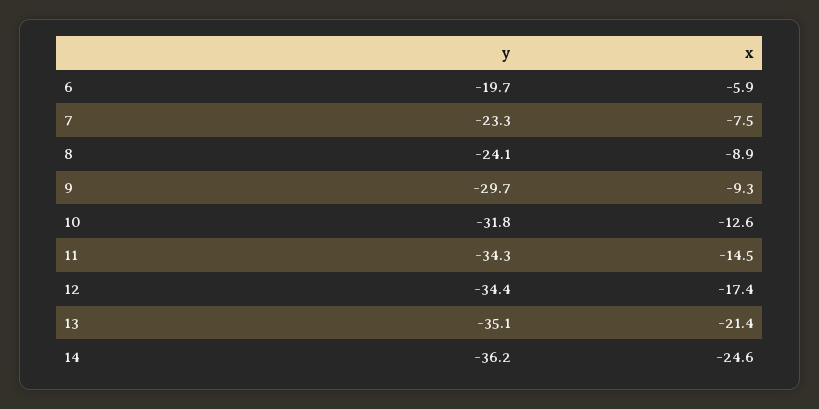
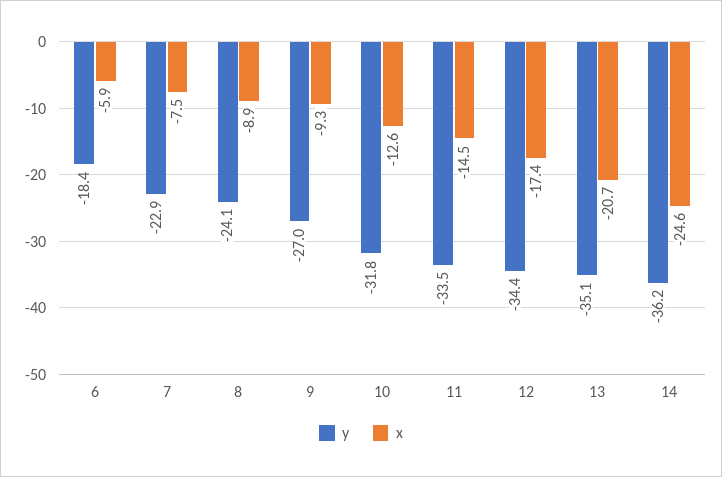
  {
    "y": {
-     "6": -19.7,
+     "6": -18.4,
-     "7": -23.3,
+     "7": -22.9,
      "8": -24.1,
-     "9": -29.7,
+     "9": -27,
      "10": -31.8,
-     "11": -34.3,
+     "11": -33.5,
      "12": -34.4,
      "13": -35.1,
      "14": -36.2
    },
    "x": {
      "6": -5.9,
      "7": -7.5,
      "8": -8.9,
      "9": -9.3,
      "10": -12.6,
      "11": -14.5,
      "12": -17.4,
-     "13": -21.4,
+     "13": -20.7,
      "14": -24.6
    }
  }

